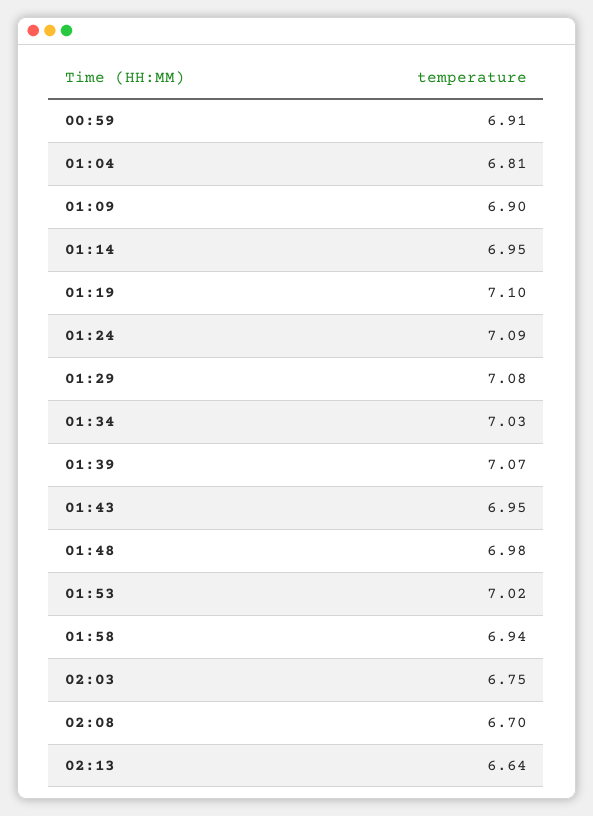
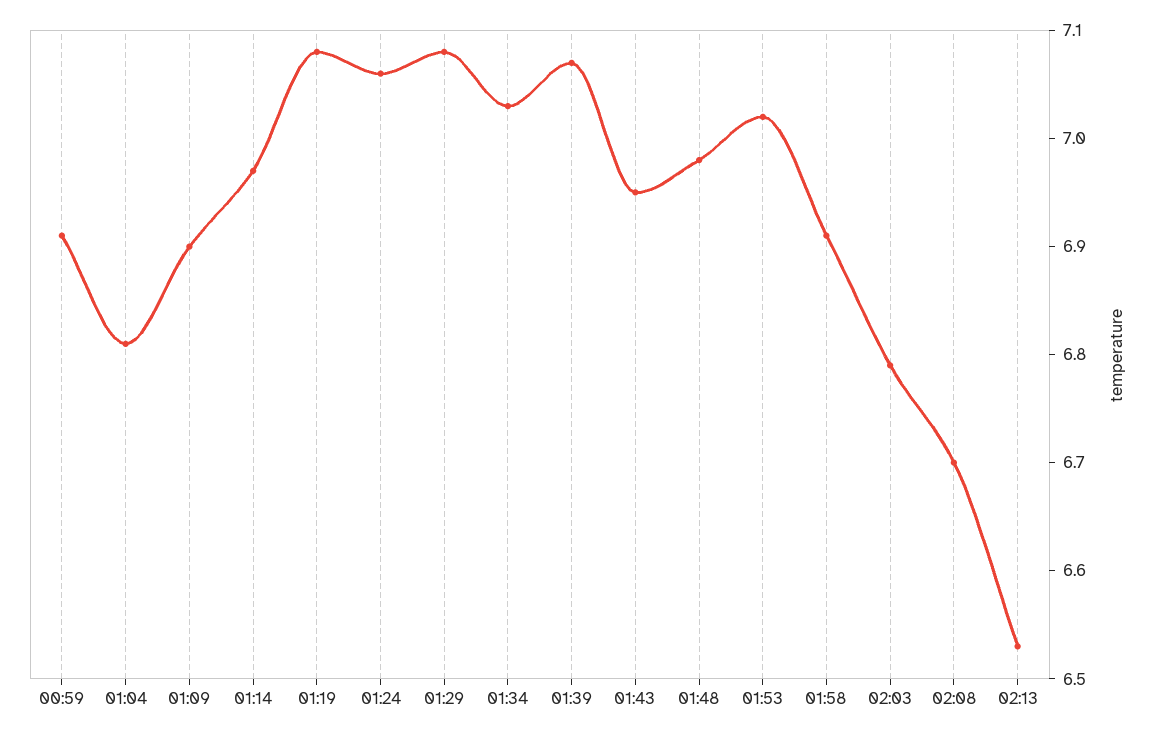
  {
    "00:59": 6.91,
    "01:04": 6.81,
    "01:09": 6.9,
-   "01:14": 6.95,
+   "01:14": 6.97,
-   "01:19": 7.1,
+   "01:19": 7.08,
-   "01:24": 7.09,
+   "01:24": 7.06,
    "01:29": 7.08,
    "01:34": 7.03,
    "01:39": 7.07,
    "01:43": 6.95,
    "01:48": 6.98,
    "01:53": 7.02,
-   "01:58": 6.94,
+   "01:58": 6.91,
-   "02:03": 6.75,
+   "02:03": 6.79,
    "02:08": 6.7,
-   "02:13": 6.64
+   "02:13": 6.53
  }

